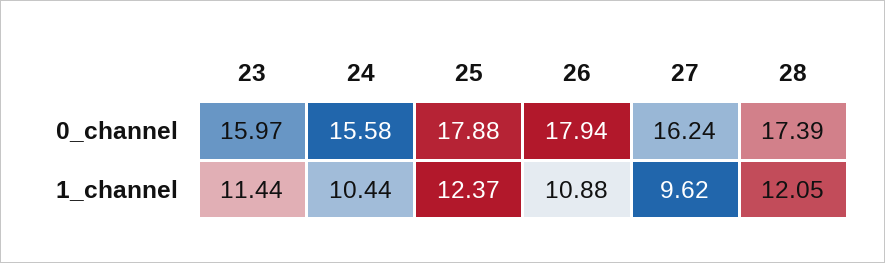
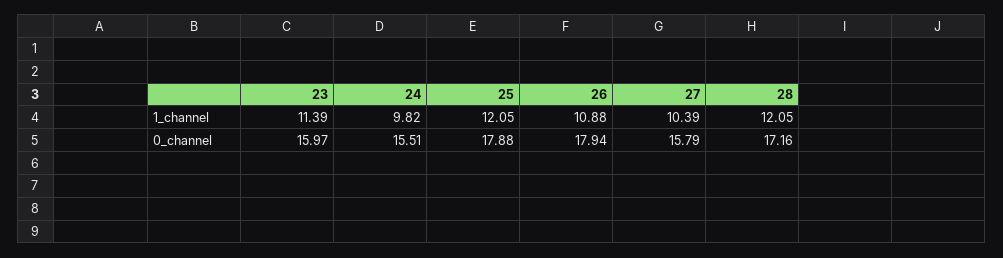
  {
    "23": {
      "0_channel": 15.97,
-     "1_channel": 11.44
+     "1_channel": 11.39
    },
    "24": {
-     "0_channel": 15.58,
+     "0_channel": 15.51,
-     "1_channel": 10.44
+     "1_channel": 9.82
    },
    "25": {
      "0_channel": 17.88,
-     "1_channel": 12.37
+     "1_channel": 12.05
    },
    "26": {
      "0_channel": 17.94,
      "1_channel": 10.88
    },
    "27": {
-     "0_channel": 16.24,
+     "0_channel": 15.79,
-     "1_channel": 9.62
+     "1_channel": 10.39
    },
    "28": {
-     "0_channel": 17.39,
+     "0_channel": 17.16,
      "1_channel": 12.05
    }
  }

